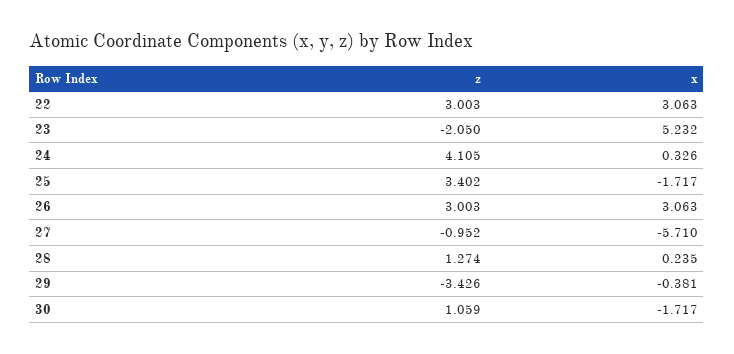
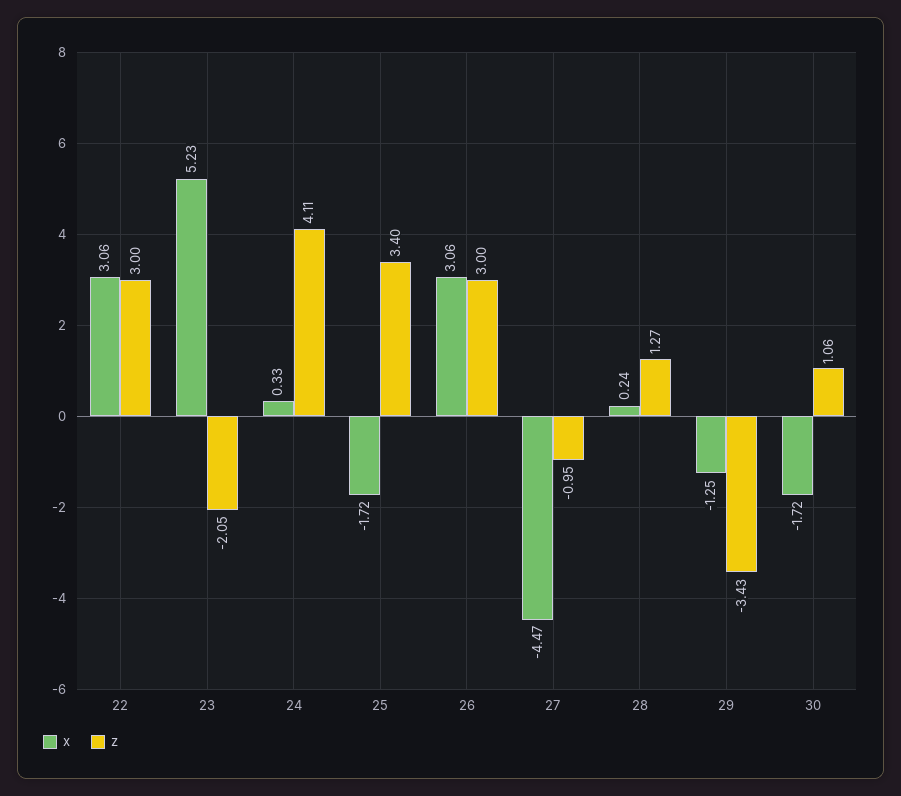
  {
    "z": {
      "22": 3.003,
      "23": -2.05,
      "24": 4.105,
      "25": 3.402,
      "26": 3.003,
      "27": -0.952,
      "28": 1.274,
      "29": -3.426,
      "30": 1.059
    },
    "x": {
      "22": 3.063,
      "23": 5.232,
      "24": 0.326,
      "25": -1.717,
      "26": 3.063,
-     "27": -5.71,
+     "27": -4.47,
      "28": 0.235,
-     "29": -0.381,
+     "29": -1.25,
      "30": -1.717
    }
  }

